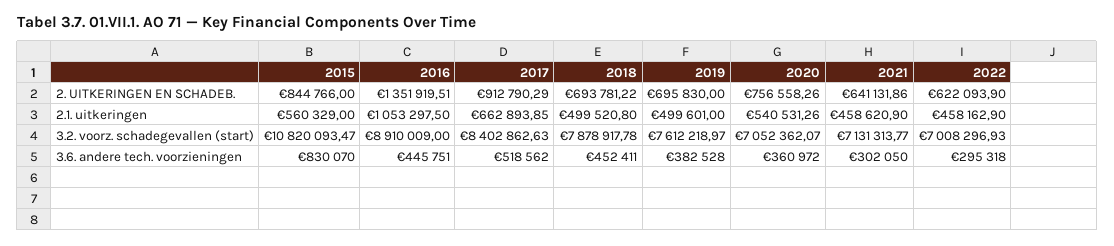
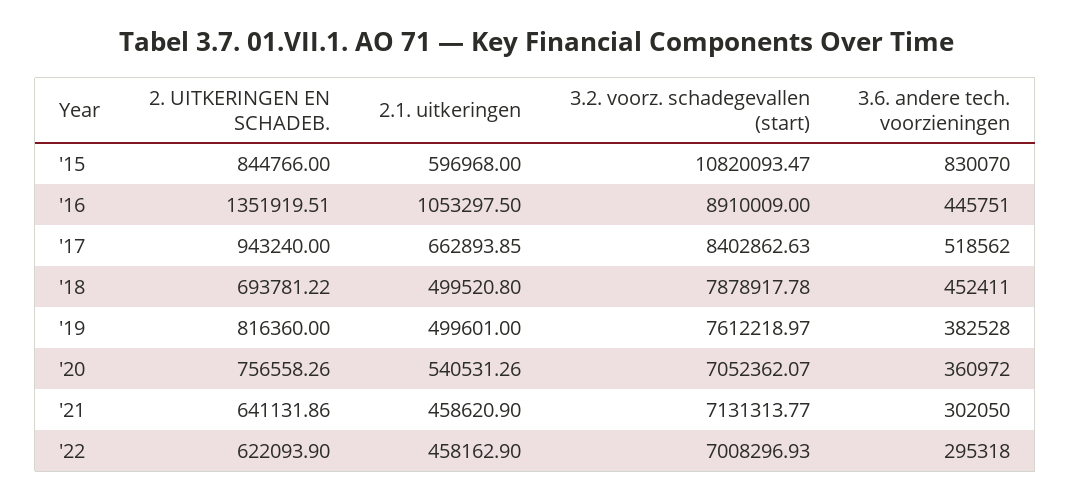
  {
    "2015": {
      "2. UITKERINGEN EN SCHADEB.": 844766,
-     "2.1. uitkeringen": 560329,
+     "2.1. uitkeringen": 596968,
      "3.2. voorz. schadegevallen (start)": 10820093.47,
      "3.6. andere tech. voorzieningen": 830070
    },
    "2016": {
      "2. UITKERINGEN EN SCHADEB.": 1351919.51,
      "2.1. uitkeringen": 1053297.5,
      "3.2. voorz. schadegevallen (start)": 8910009,
      "3.6. andere tech. voorzieningen": 445751
    },
    "2017": {
-     "2. UITKERINGEN EN SCHADEB.": 912790.29,
+     "2. UITKERINGEN EN SCHADEB.": 943240,
      "2.1. uitkeringen": 662893.85,
      "3.2. voorz. schadegevallen (start)": 8402862.63,
      "3.6. andere tech. voorzieningen": 518562
    },
    "2018": {
      "2. UITKERINGEN EN SCHADEB.": 693781.22,
      "2.1. uitkeringen": 499520.8,
      "3.2. voorz. schadegevallen (start)": 7878917.78,
      "3.6. andere tech. voorzieningen": 452411
    },
    "2019": {
-     "2. UITKERINGEN EN SCHADEB.": 695830,
+     "2. UITKERINGEN EN SCHADEB.": 816360,
      "2.1. uitkeringen": 499601,
      "3.2. voorz. schadegevallen (start)": 7612218.97,
      "3.6. andere tech. voorzieningen": 382528
    },
    "2020": {
      "2. UITKERINGEN EN SCHADEB.": 756558.26,
      "2.1. uitkeringen": 540531.26,
      "3.2. voorz. schadegevallen (start)": 7052362.07,
      "3.6. andere tech. voorzieningen": 360972
    },
    "2021": {
      "2. UITKERINGEN EN SCHADEB.": 641131.86,
      "2.1. uitkeringen": 458620.9,
      "3.2. voorz. schadegevallen (start)": 7131313.77,
      "3.6. andere tech. voorzieningen": 302050
    },
    "2022": {
      "2. UITKERINGEN EN SCHADEB.": 622093.9,
      "2.1. uitkeringen": 458162.9,
      "3.2. voorz. schadegevallen (start)": 7008296.93,
      "3.6. andere tech. voorzieningen": 295318
    }
  }

